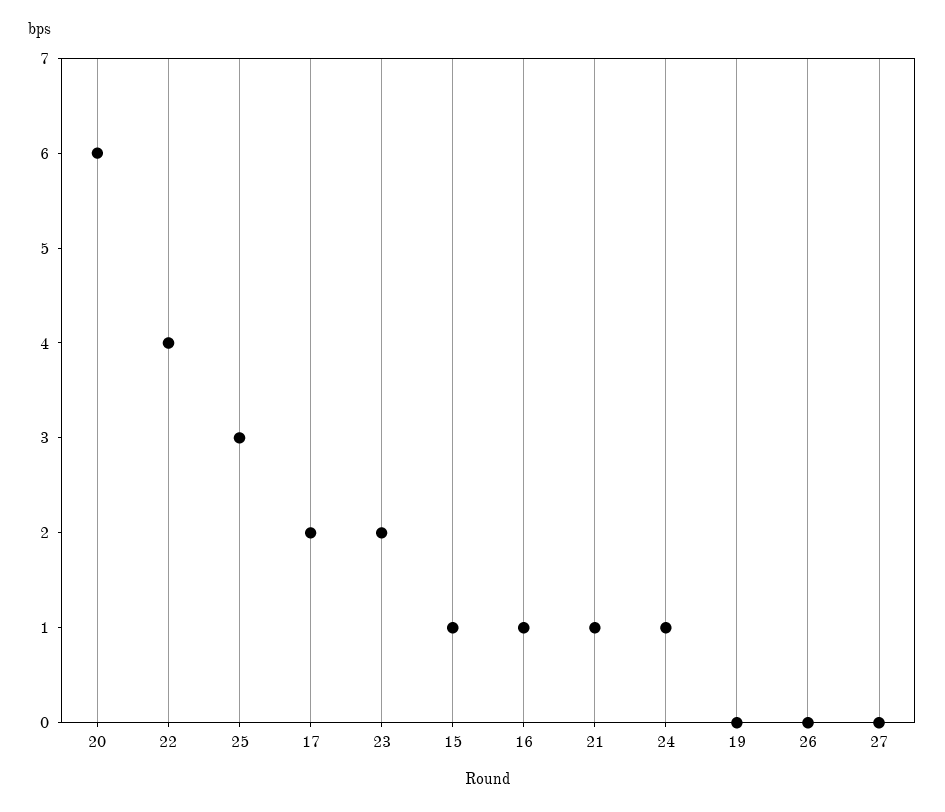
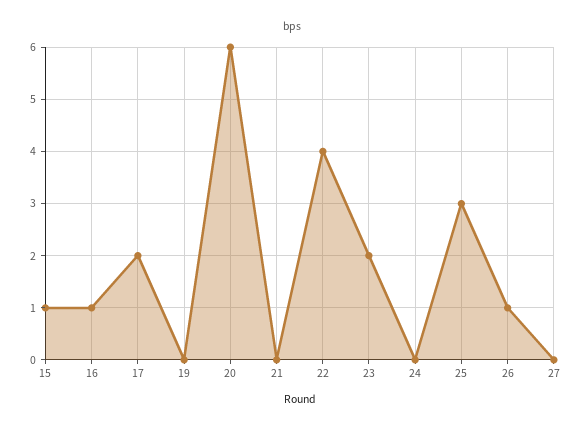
  {
    "20": 6,
    "22": 4,
    "25": 3,
    "17": 2,
    "23": 2,
    "15": 1,
    "16": 1,
-   "21": 1,
+   "21": 0,
-   "24": 1,
+   "24": 0,
    "19": 0,
-   "26": 0,
+   "26": 1,
    "27": 0
  }

